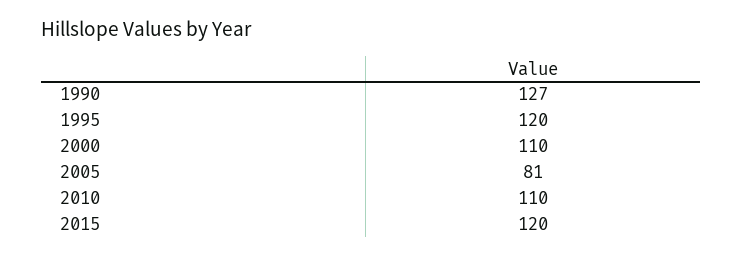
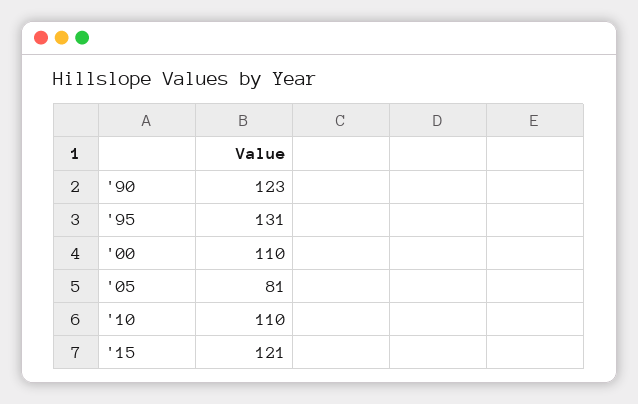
  {
-   "1990": 127,
+   "1990": 123,
-   "1995": 120,
+   "1995": 131,
    "2000": 110,
    "2005": 81,
    "2010": 110,
-   "2015": 120
+   "2015": 121
  }

